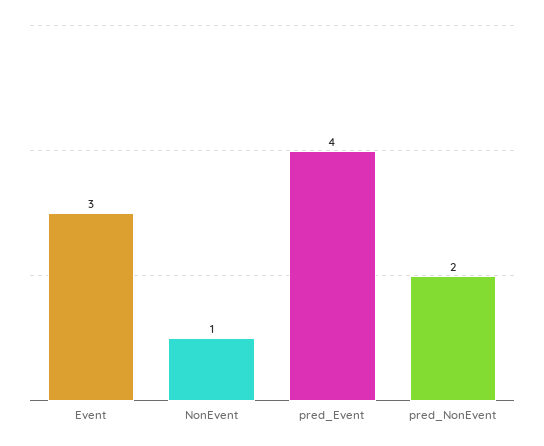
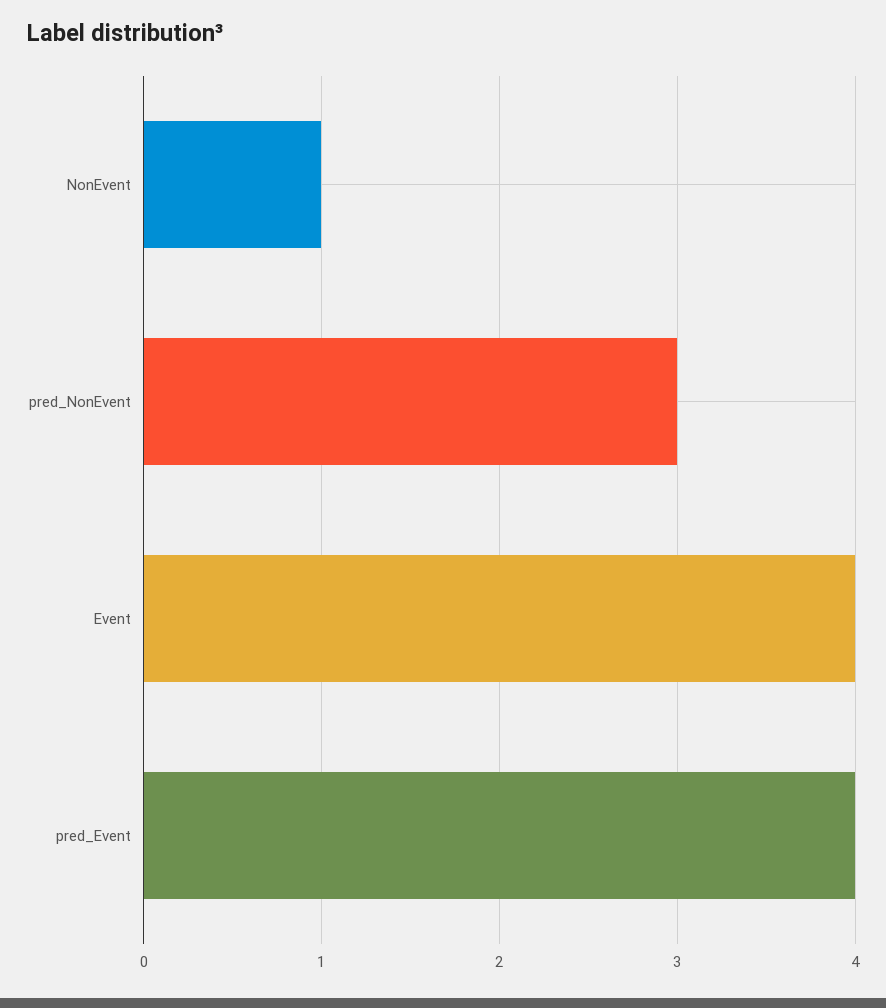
  {
-   "Event": 3,
+   "Event": 4,
    "NonEvent": 1,
    "pred_Event": 4,
-   "pred_NonEvent": 2
+   "pred_NonEvent": 3
  }

